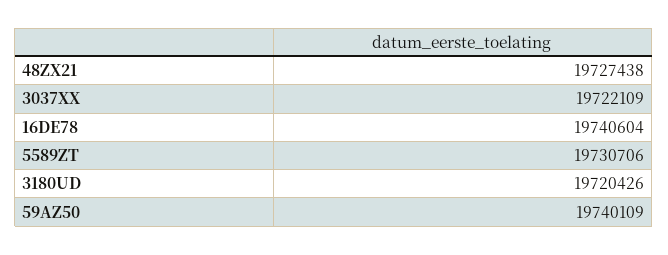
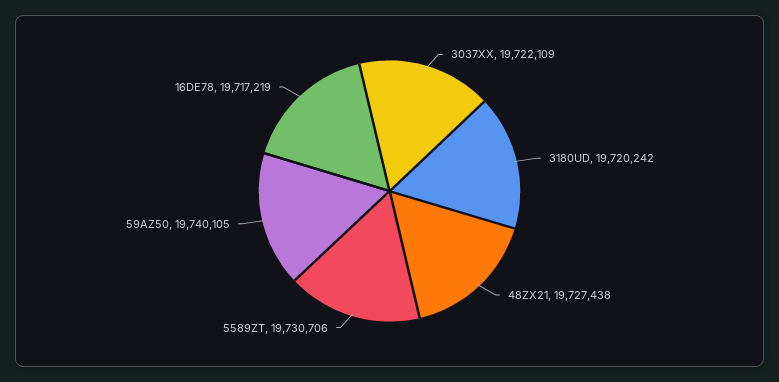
  {
    "48ZX21": 19727438,
    "3037XX": 19722109,
-   "16DE78": 19740604,
+   "16DE78": 19717219,
    "5589ZT": 19730706,
-   "3180UD": 19720426,
+   "3180UD": 19720242,
-   "59AZ50": 19740109
+   "59AZ50": 19740105
  }

